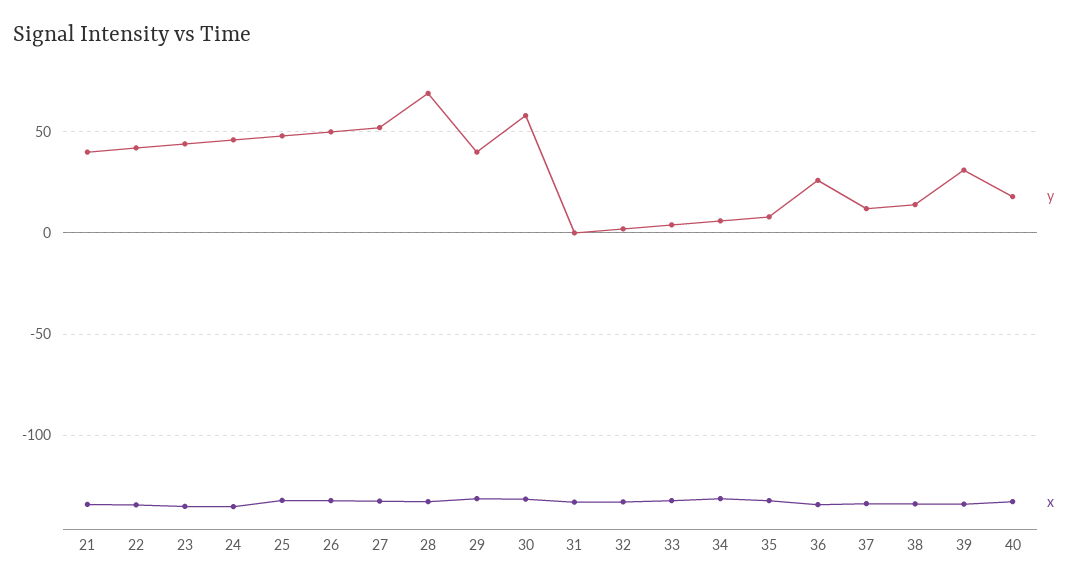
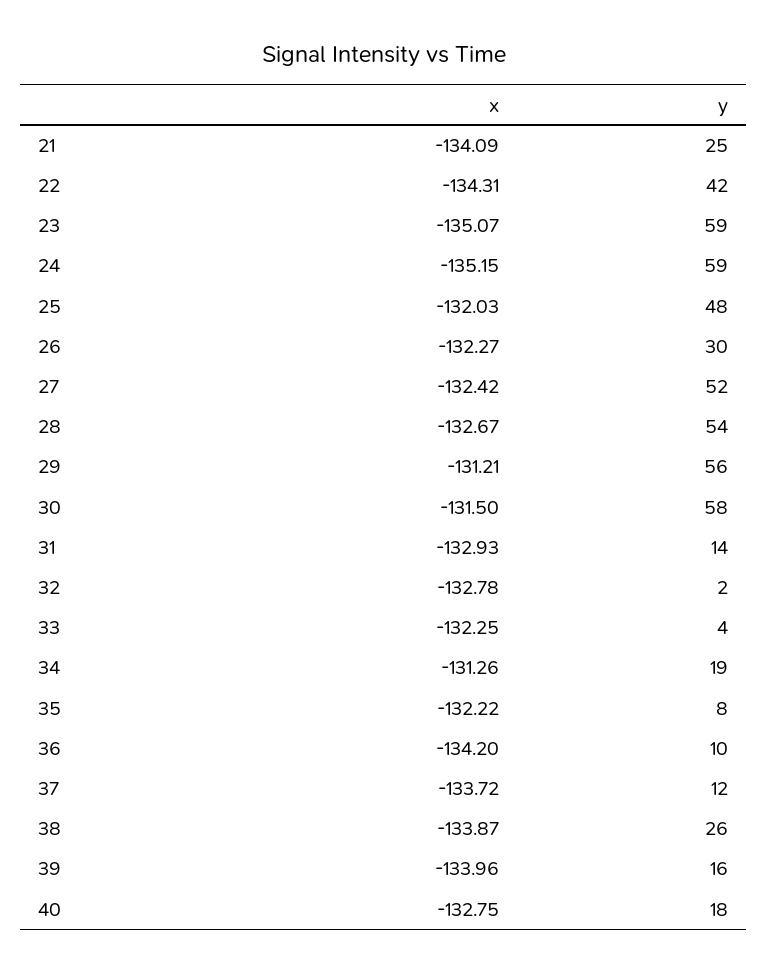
  {
    "y": {
-     "21": 40,
+     "21": 25,
      "22": 42,
-     "23": 45,
+     "23": 59,
-     "24": 45,
+     "24": 59,
      "25": 48,
-     "26": 50,
+     "26": 30,
      "27": 52,
-     "28": 70,
+     "28": 54,
-     "29": 40,
+     "29": 56,
      "30": 58,
-     "31": 0,
+     "31": 14,
      "32": 2,
      "33": 4,
-     "34": 5,
+     "34": 19,
      "35": 8,
-     "36": 25,
+     "36": 10,
      "37": 12,
-     "38": 15,
+     "38": 26,
-     "39": 30,
+     "39": 16,
      "40": 18
    },
    "x": {
      "21": -134.09,
      "22": -134.31,
      "23": -135.07,
      "24": -135.15,
      "25": -132.03,
      "26": -132.27,
      "27": -132.42,
      "28": -132.67,
      "29": -131.21,
      "30": -131.5,
      "31": -132.93,
      "32": -132.78,
      "33": -132.25,
      "34": -131.26,
      "35": -132.22,
      "36": -134.2,
      "37": -133.72,
      "38": -133.87,
      "39": -133.96,
      "40": -132.75
    }
  }

